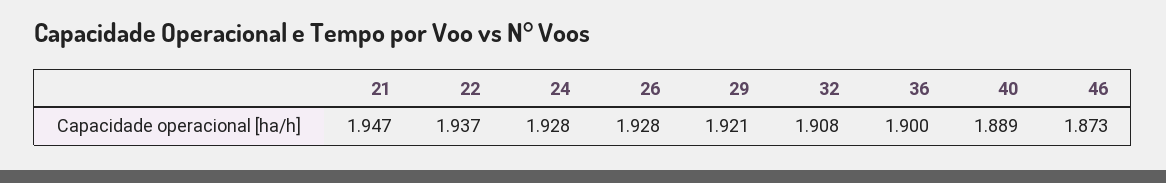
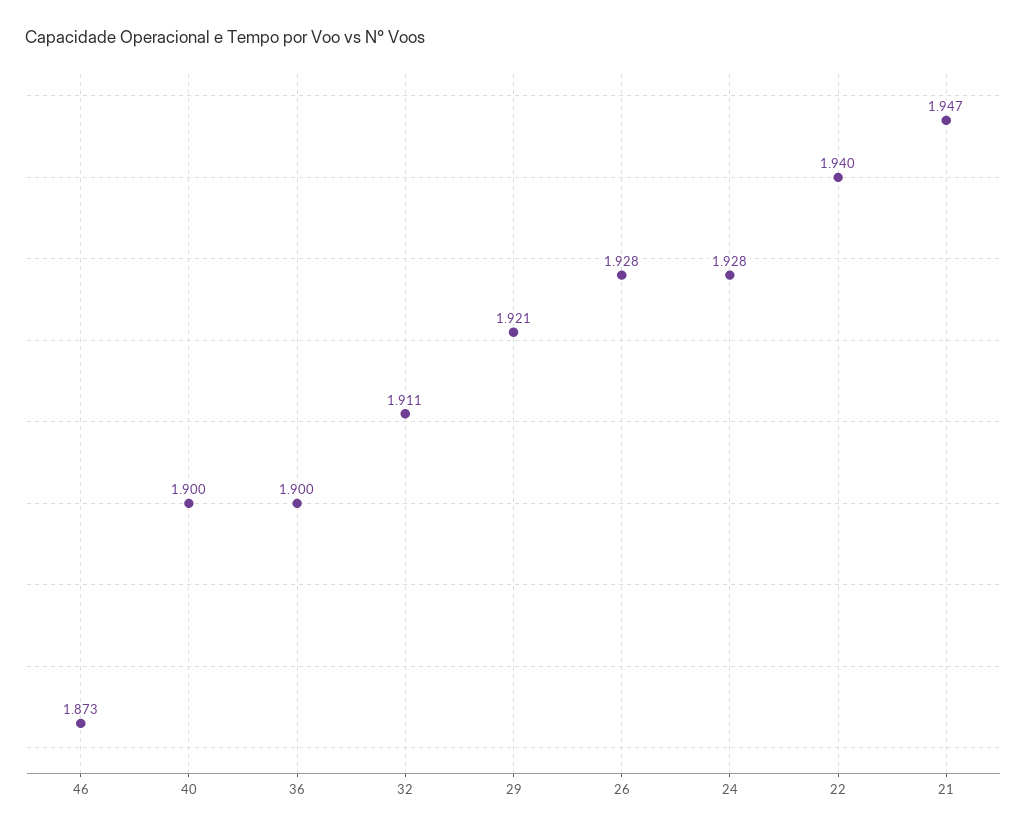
  {
    "21": 1.947,
-   "22": 1.937,
+   "22": 1.94,
    "24": 1.928,
    "26": 1.928,
    "29": 1.921,
-   "32": 1.908,
+   "32": 1.911,
    "36": 1.9,
-   "40": 1.889,
+   "40": 1.9,
    "46": 1.873
  }

